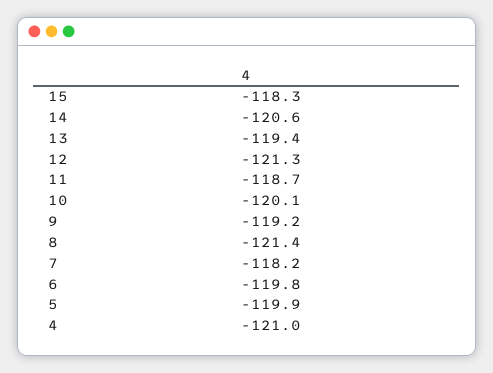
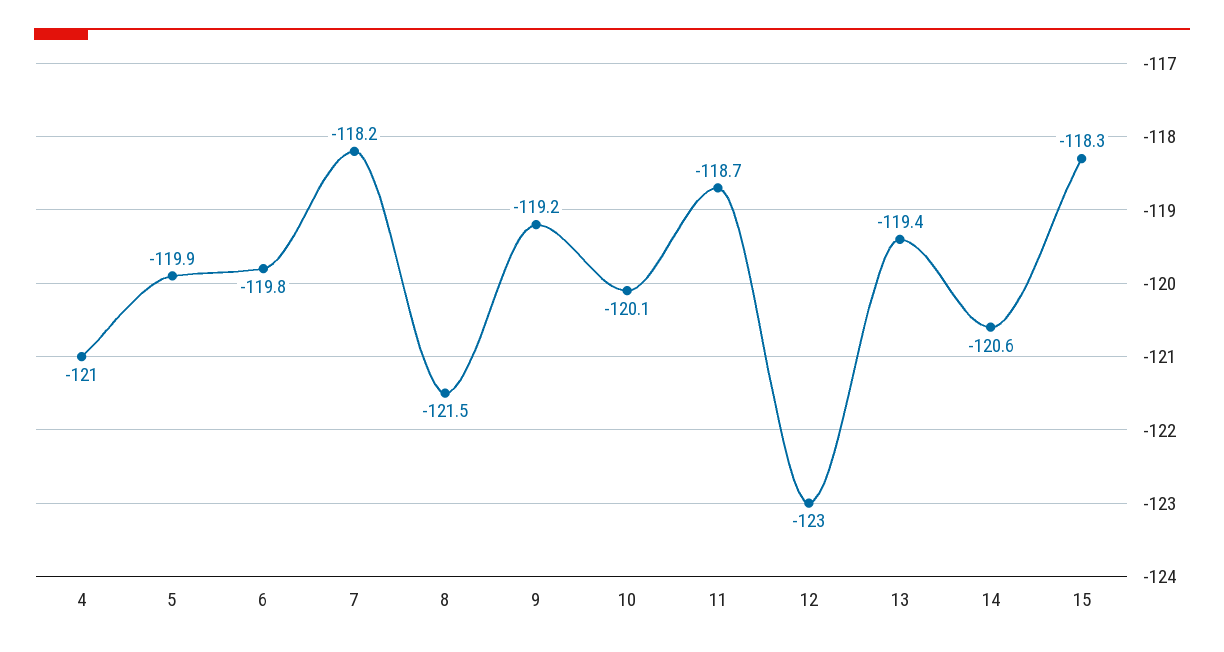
  {
    "15": -118.3,
    "14": -120.6,
    "13": -119.4,
-   "12": -121.3,
+   "12": -123,
    "11": -118.7,
    "10": -120.1,
    "9": -119.2,
-   "8": -121.4,
+   "8": -121.5,
    "7": -118.2,
    "6": -119.8,
    "5": -119.9,
    "4": -121
  }

